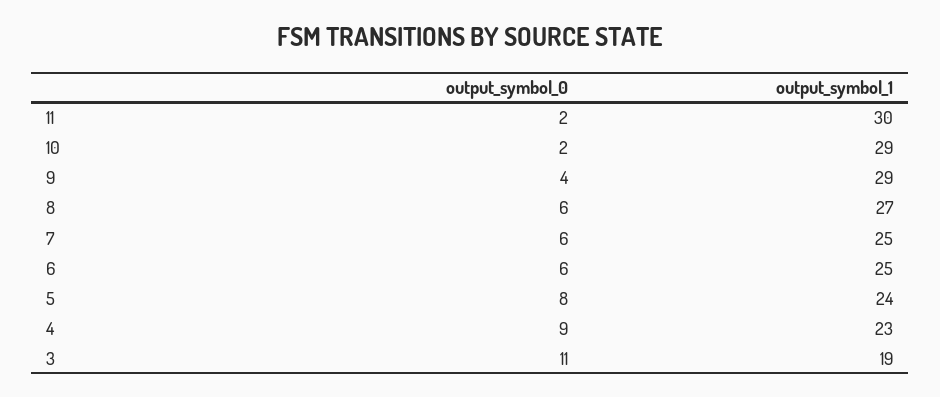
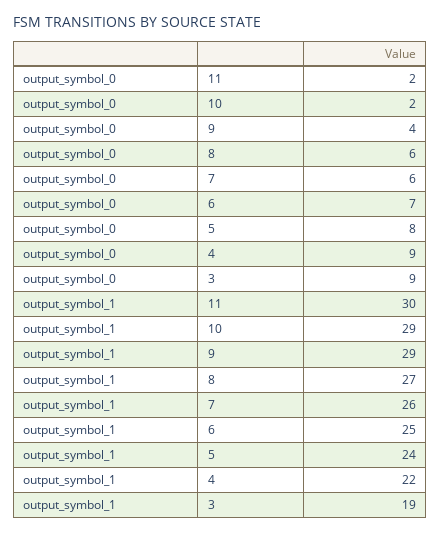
  {
    "output_symbol_0": {
      "11": 2,
      "10": 2,
      "9": 4,
      "8": 6,
      "7": 6,
-     "6": 6,
+     "6": 7,
      "5": 8,
      "4": 9,
-     "3": 11
+     "3": 9
    },
    "output_symbol_1": {
      "11": 30,
      "10": 29,
      "9": 29,
      "8": 27,
-     "7": 25,
+     "7": 26,
      "6": 25,
      "5": 24,
-     "4": 23,
+     "4": 22,
      "3": 19
    }
  }

